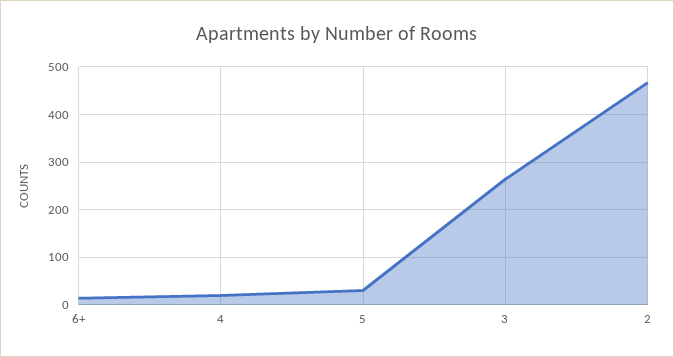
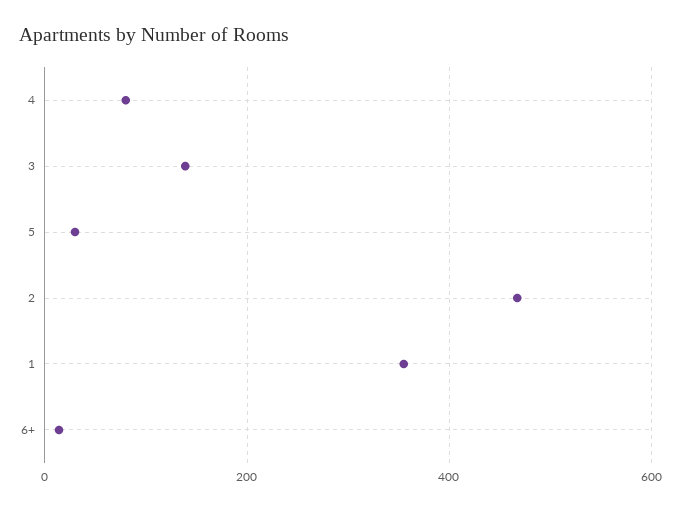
  {
    "6+": 20,
-   "4": 20,
+   "4": 80,
    "5": 40,
-   "3": 260,
+   "3": 140,
-   "2": 460
+   "2": 460,
+   "1": 360
  }

